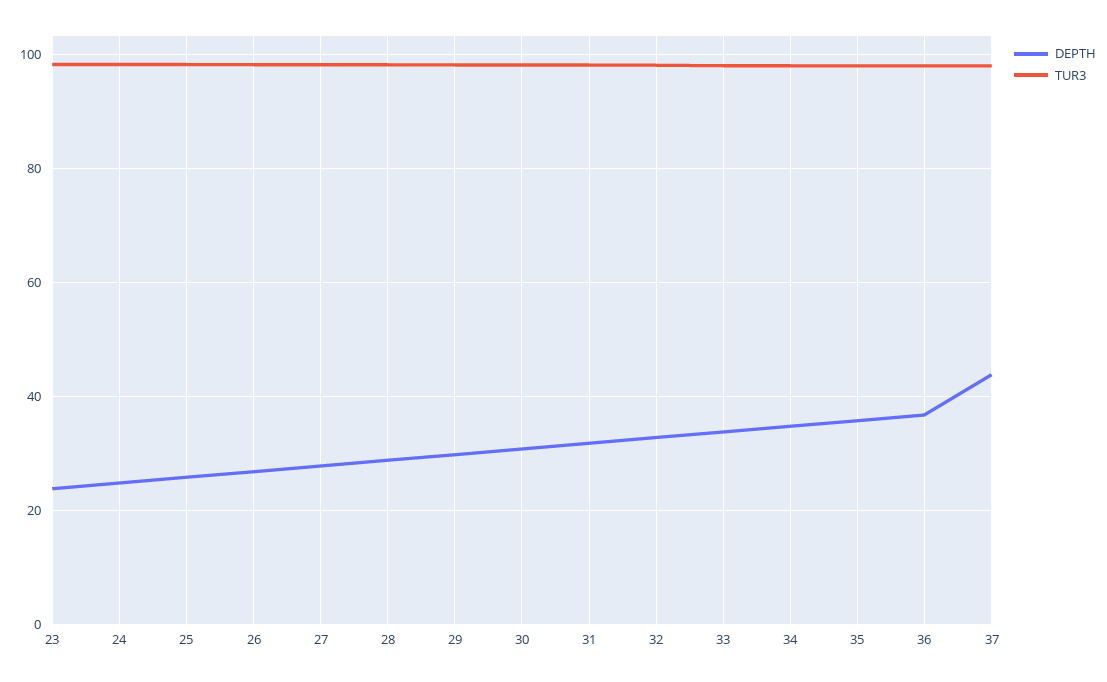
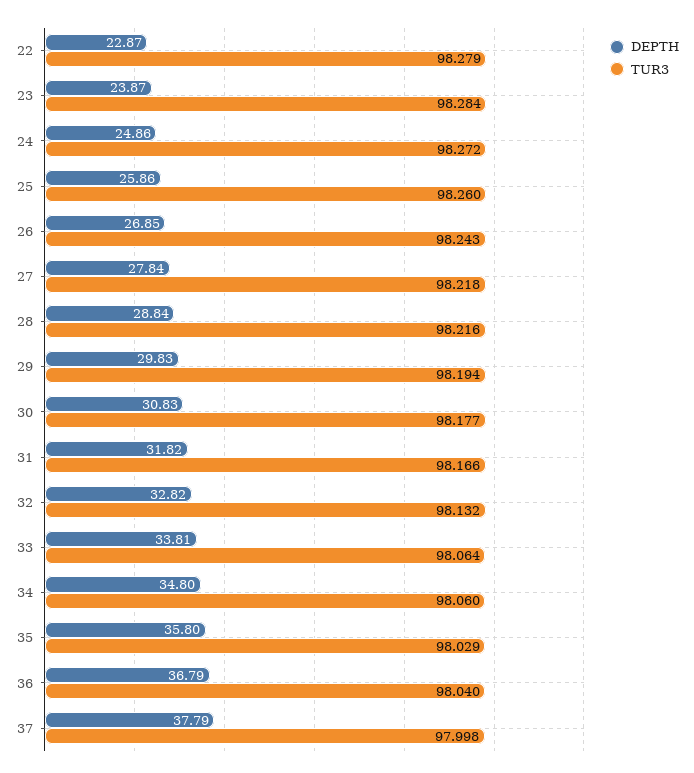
  {
    "DEPTH": {
      "23": 23.87,
      "24": 24.86,
      "25": 25.86,
      "26": 26.85,
      "27": 27.84,
      "28": 28.84,
      "29": 29.83,
      "30": 30.83,
      "31": 31.82,
      "32": 32.82,
      "33": 33.81,
      "34": 34.8,
      "35": 35.8,
      "36": 36.79,
-     "37": 44
+     "37": 37.79,
+     "22": 22.87
    },
    "TUR3": {
      "23": 98.284,
      "24": 98.272,
      "25": 98.26,
      "26": 98.243,
      "27": 98.218,
      "28": 98.216,
      "29": 98.194,
      "30": 98.177,
      "31": 98.166,
      "32": 98.132,
      "33": 98.064,
      "34": 98.06,
      "35": 98.029,
      "36": 98.04,
-     "37": 97.998
+     "37": 97.998,
+     "22": 98.279
    }
  }

